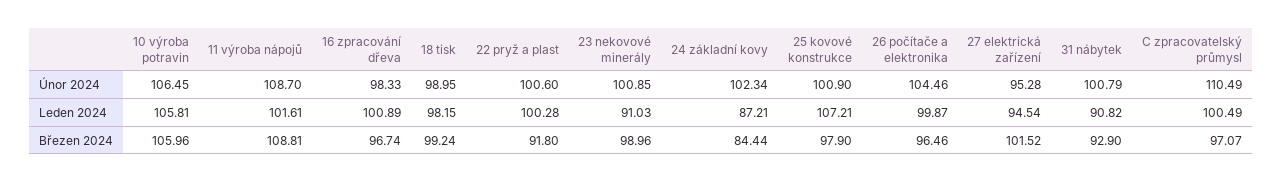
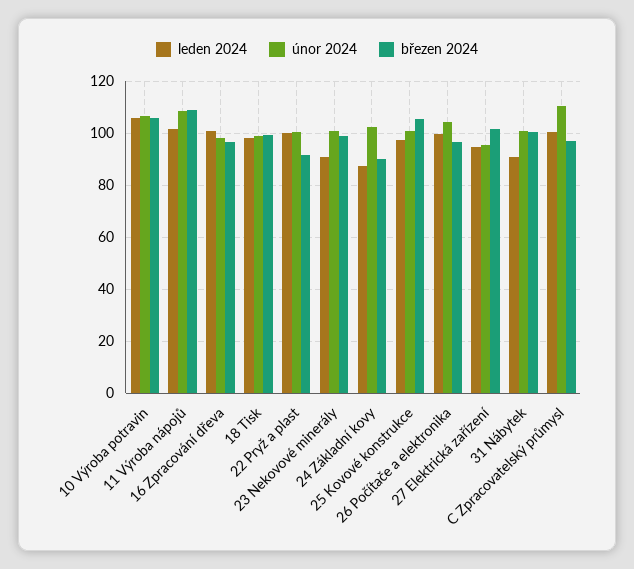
  {
    "Únor 2024": {
      "10 výroba potravin": 106.45,
      "11 výroba nápojů": 108.7,
      "16 zpracování dřeva": 98.33,
      "18 tisk": 98.95,
      "22 pryž a plast": 100.6,
      "23 nekovové minerály": 100.85,
      "24 základní kovy": 102.34,
      "25 kovové konstrukce": 100.9,
      "26 počítače a elektronika": 104.46,
      "27 elektrická zařízení": 95.28,
      "31 nábytek": 100.79,
      "C zpracovatelský průmysl": 110.49
    },
    "Leden 2024": {
      "10 výroba potravin": 105.81,
      "11 výroba nápojů": 101.61,
      "16 zpracování dřeva": 100.89,
      "18 tisk": 98.15,
      "22 pryž a plast": 100.28,
      "23 nekovové minerály": 91.03,
      "24 základní kovy": 87.21,
-     "25 kovové konstrukce": 107.21,
+     "25 kovové konstrukce": 97.5,
      "26 počítače a elektronika": 99.87,
      "27 elektrická zařízení": 94.54,
      "31 nábytek": 90.82,
      "C zpracovatelský průmysl": 100.49
    },
    "Březen 2024": {
      "10 výroba potravin": 105.96,
      "11 výroba nápojů": 108.81,
      "16 zpracování dřeva": 96.74,
      "18 tisk": 99.24,
      "22 pryž a plast": 91.8,
      "23 nekovové minerály": 98.96,
-     "24 základní kovy": 84.44,
+     "24 základní kovy": 90,
-     "25 kovové konstrukce": 97.9,
+     "25 kovové konstrukce": 105,
      "26 počítače a elektronika": 96.46,
      "27 elektrická zařízení": 101.52,
-     "31 nábytek": 92.9,
+     "31 nábytek": 100,
      "C zpracovatelský průmysl": 97.07
    }
  }

